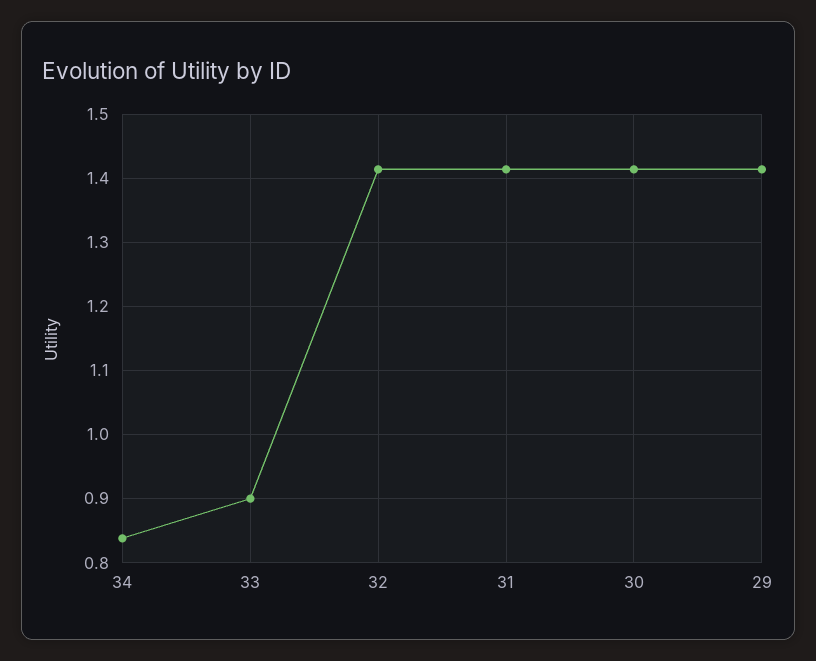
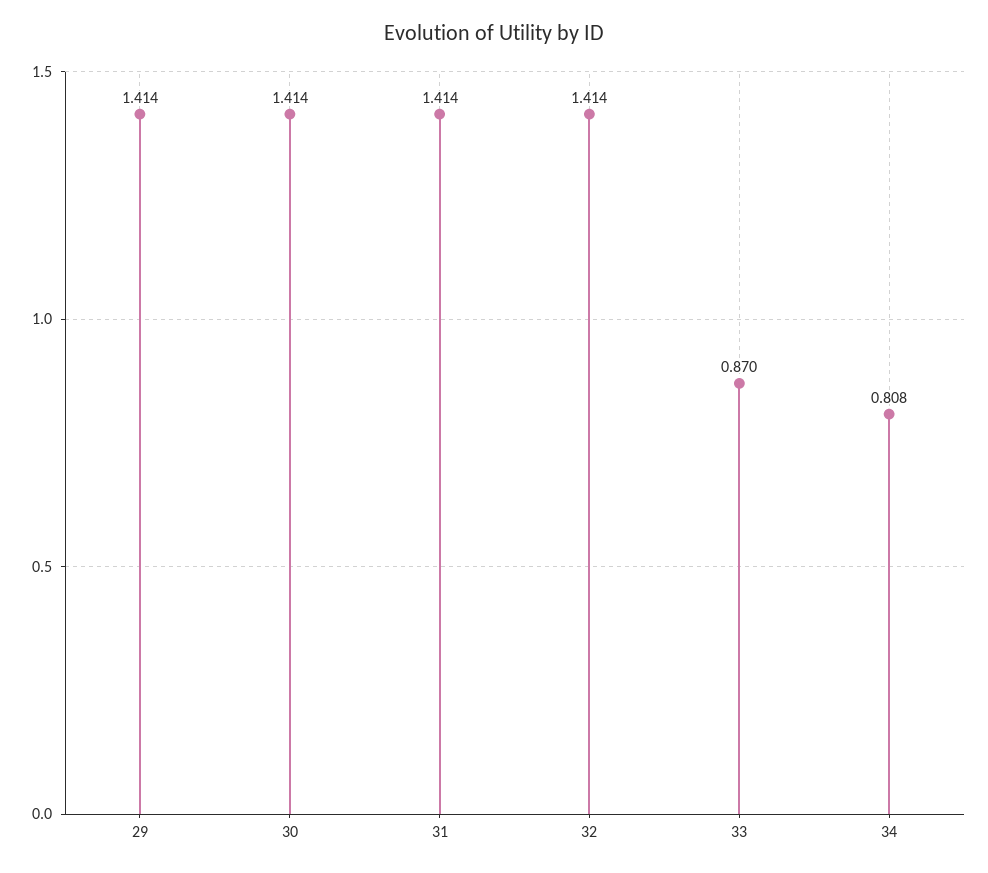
  {
-   "34": 0.84,
+   "34": 0.808,
-   "33": 0.9,
+   "33": 0.87,
    "32": 1.414,
    "31": 1.414,
    "30": 1.414,
    "29": 1.414
  }

